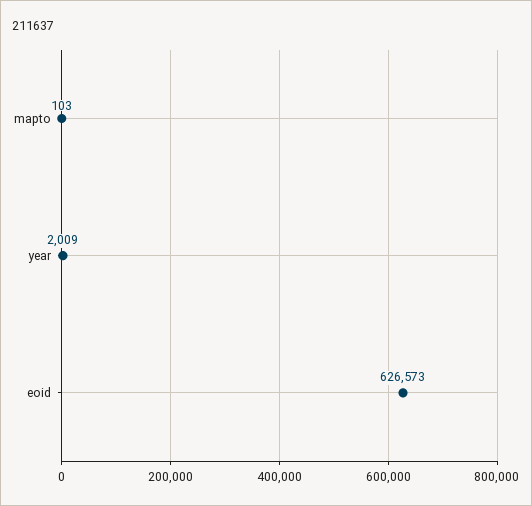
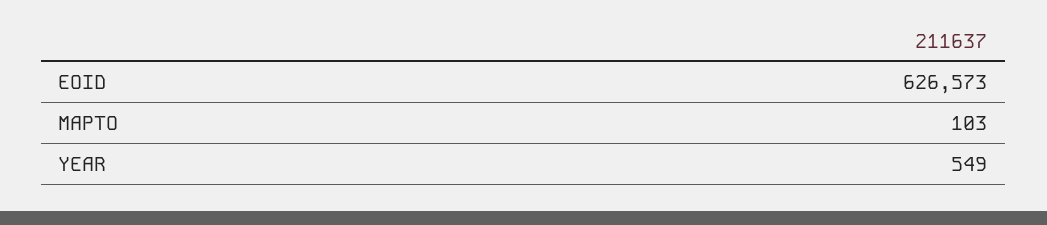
  {
    "mapto": 103,
-   "year": 2009,
+   "year": 549,
    "eoid": 626573
  }

